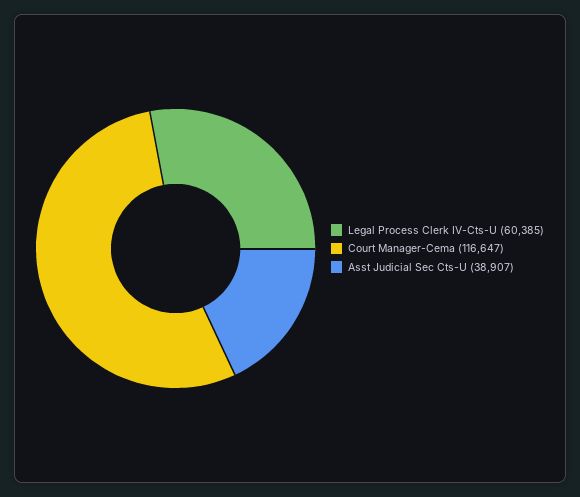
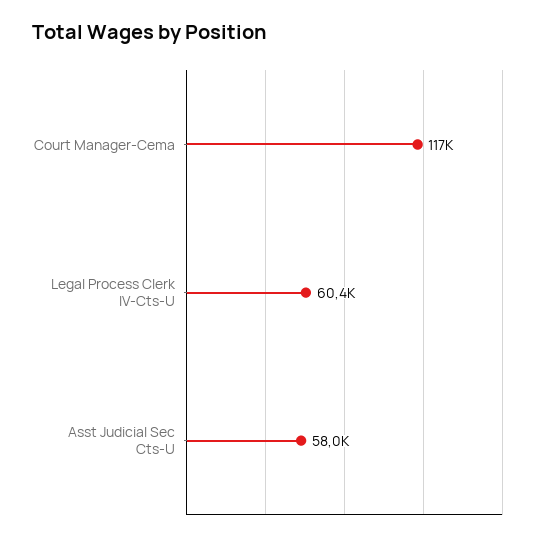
  {
    "Legal Process Clerk IV-Cts-U": 60385,
    "Court Manager-Cema": 116647,
-   "Asst Judicial Sec Cts-U": 38907
+   "Asst Judicial Sec Cts-U": 58000
  }

